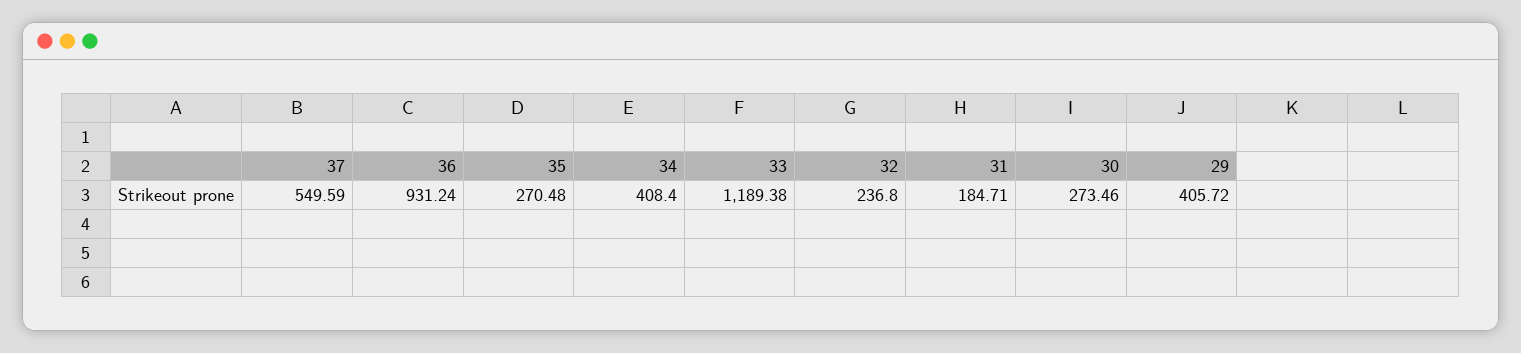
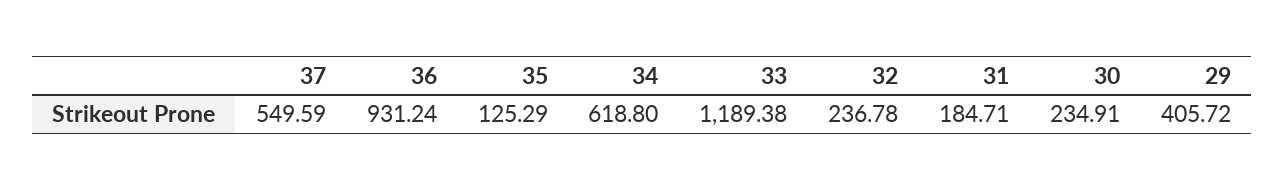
  {
    "37": 549.59,
    "36": 931.24,
-   "35": 270.48,
+   "35": 125.29,
-   "34": 408.4,
+   "34": 618.8,
    "33": 1189.38,
-   "32": 236.8,
+   "32": 236.78,
    "31": 184.71,
-   "30": 273.46,
+   "30": 234.91,
    "29": 405.72
  }

